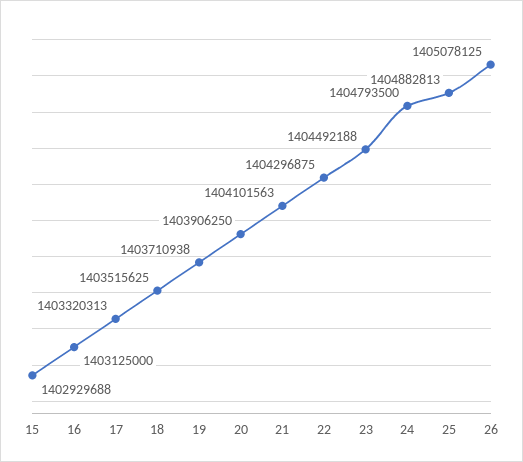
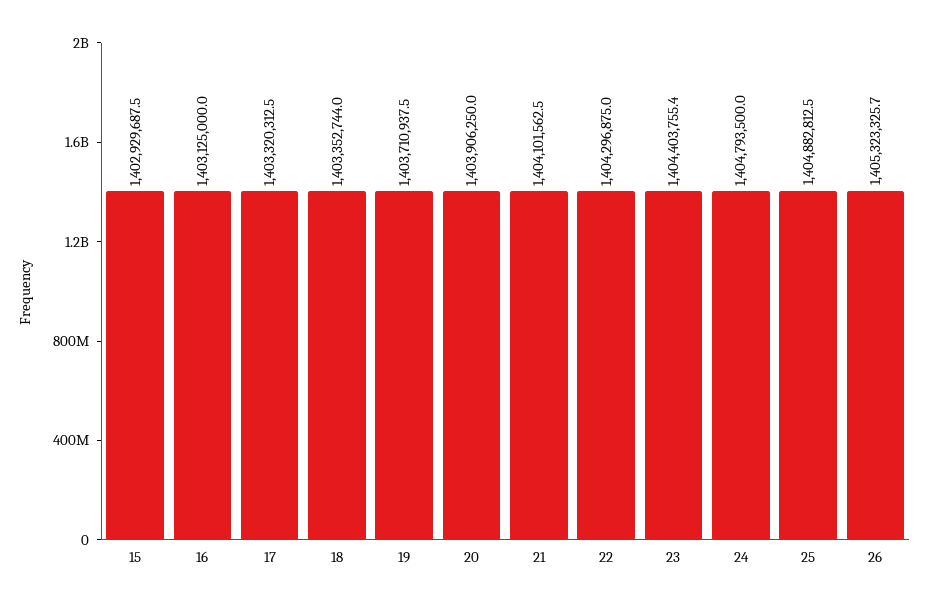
  {
    "15": 1402929687.5,
    "16": 1403125000,
    "17": 1403320312.5,
-   "18": 1403515625,
+   "18": 1403352744,
    "19": 1403710937.5,
    "20": 1403906250,
    "21": 1404101562.5,
    "22": 1404296875,
-   "23": 1404492188,
+   "23": 1404403755.4,
    "24": 1404793500,
    "25": 1404882812.5,
-   "26": 1405078125
+   "26": 1405323325.7
  }

